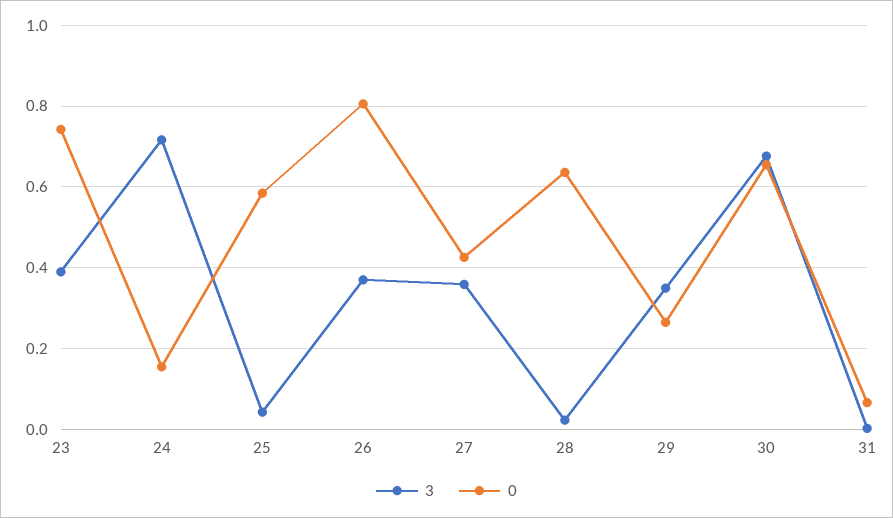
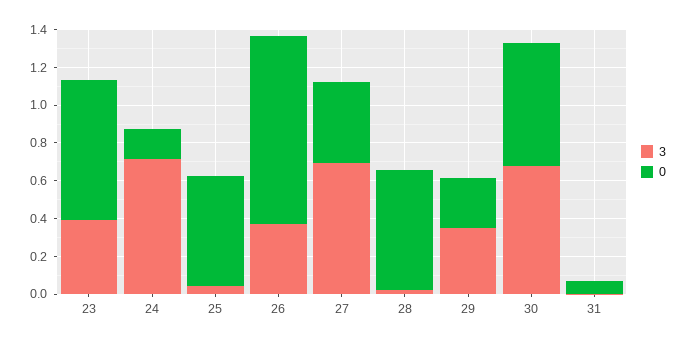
  {
    "3": {
      "23": 0.4,
      "24": 0.72,
      "25": 0.04,
      "26": 0.36,
-     "27": 0.36,
+     "27": 0.7,
      "28": 0.02,
      "29": 0.34,
      "30": 0.68,
      "31": 0
    },
    "0": {
      "23": 0.74,
      "24": 0.16,
      "25": 0.58,
-     "26": 0.8,
+     "26": 1,
      "27": 0.42,
      "28": 0.64,
      "29": 0.26,
      "30": 0.66,
      "31": 0.06
    }
  }

